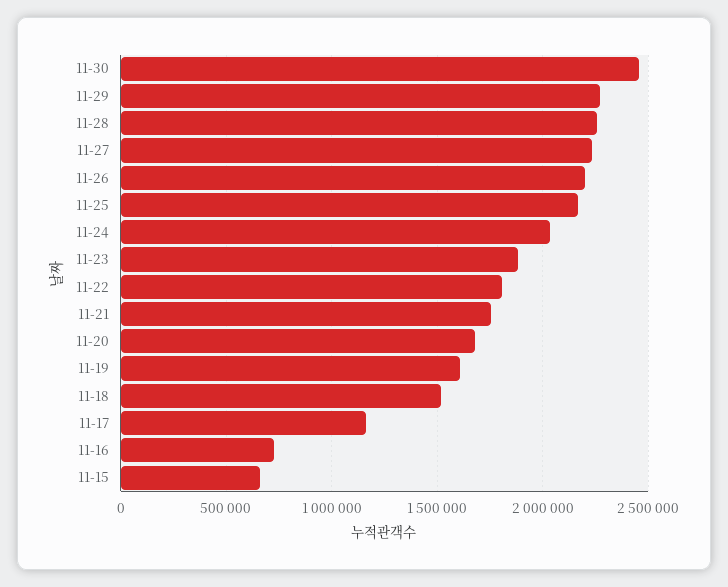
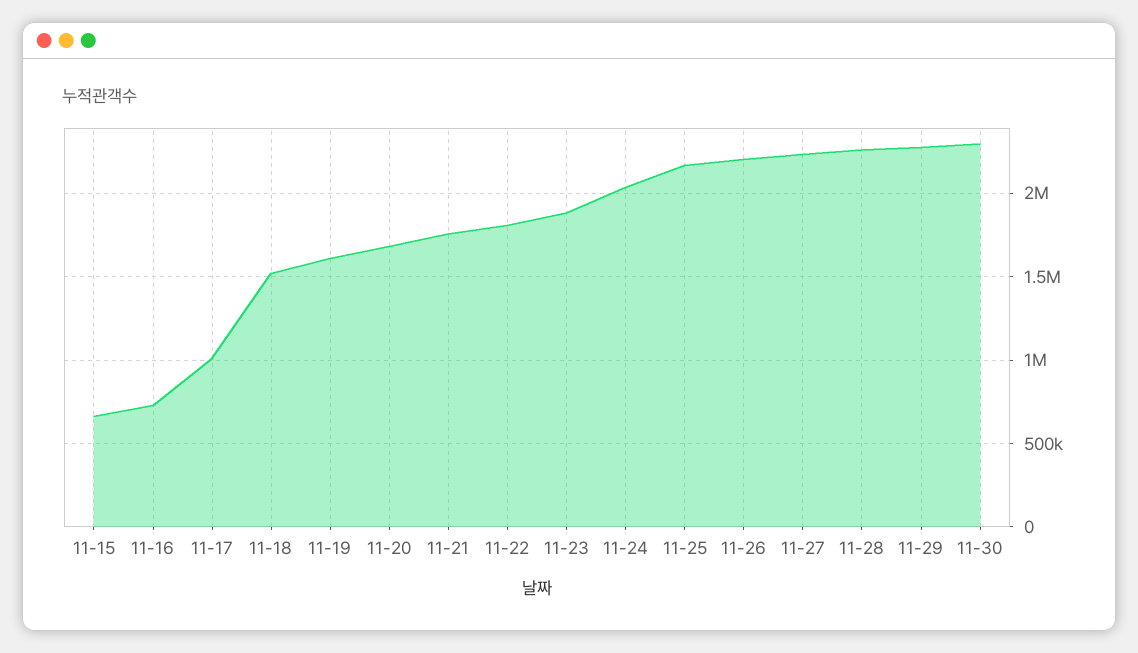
  {
-   "11-30": 2450000,
+   "11-30": 2300000,
    "11-29": 2250000,
    "11-28": 2250000,
    "11-27": 2250000,
    "11-26": 2200000,
    "11-25": 2150000,
    "11-24": 2050000,
    "11-23": 1900000,
    "11-22": 1800000,
    "11-21": 1750000,
    "11-20": 1700000,
    "11-19": 1600000,
    "11-18": 1500000,
-   "11-17": 1150000,
+   "11-17": 1000000,
    "11-16": 750000,
    "11-15": 650000
  }

